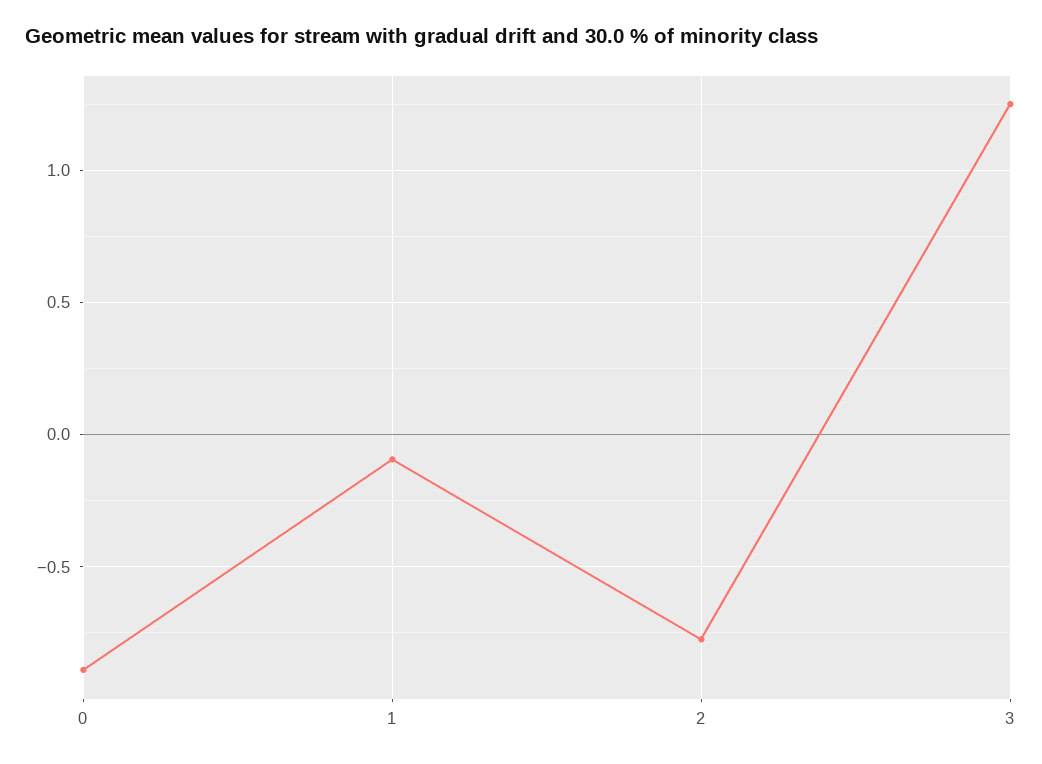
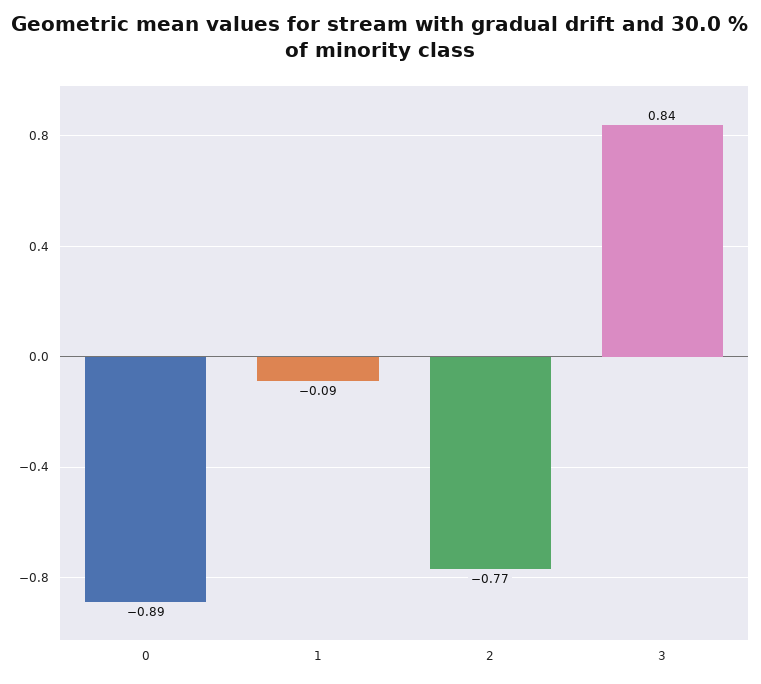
  {
    "0": -0.89,
    "1": -0.09,
    "2": -0.77,
-   "3": 1.25
+   "3": 0.84
  }

